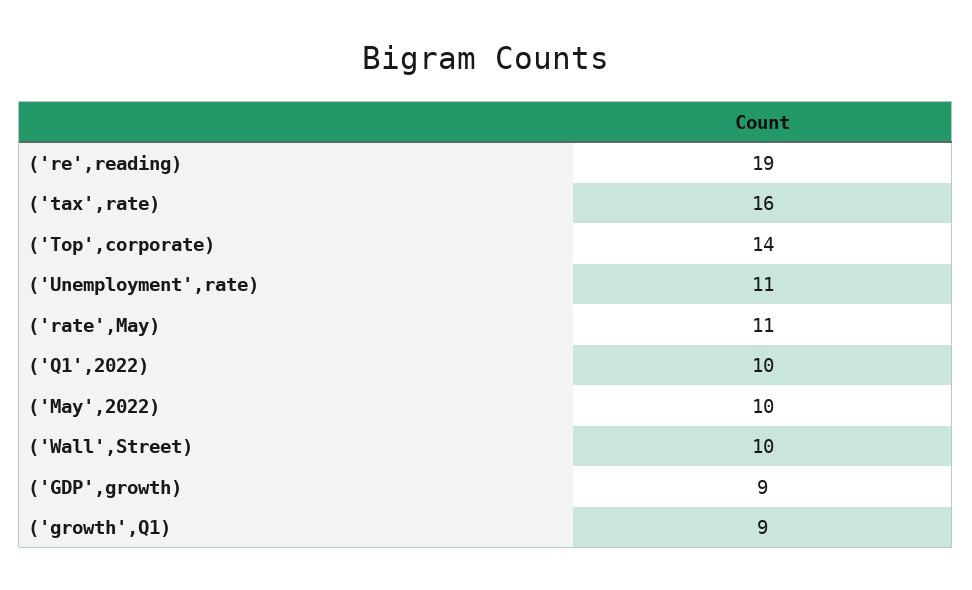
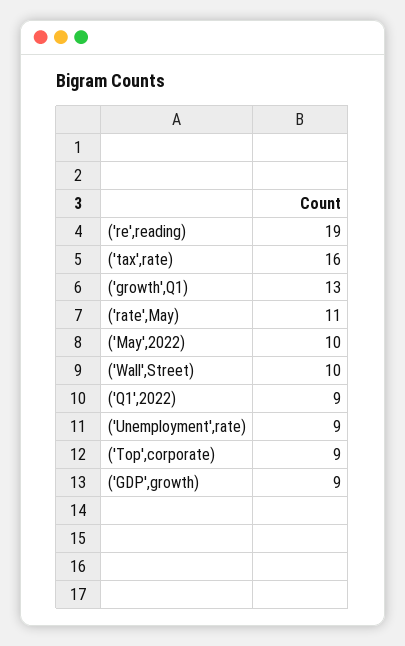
  {
    "('re',reading)": 19,
    "('tax',rate)": 16,
-   "('Top',corporate)": 14,
+   "('Top',corporate)": 9,
-   "('Unemployment',rate)": 11,
+   "('Unemployment',rate)": 9,
    "('rate',May)": 11,
-   "('Q1',2022)": 10,
+   "('Q1',2022)": 9,
    "('May',2022)": 10,
    "('Wall',Street)": 10,
    "('GDP',growth)": 9,
-   "('growth',Q1)": 9
+   "('growth',Q1)": 13
  }

